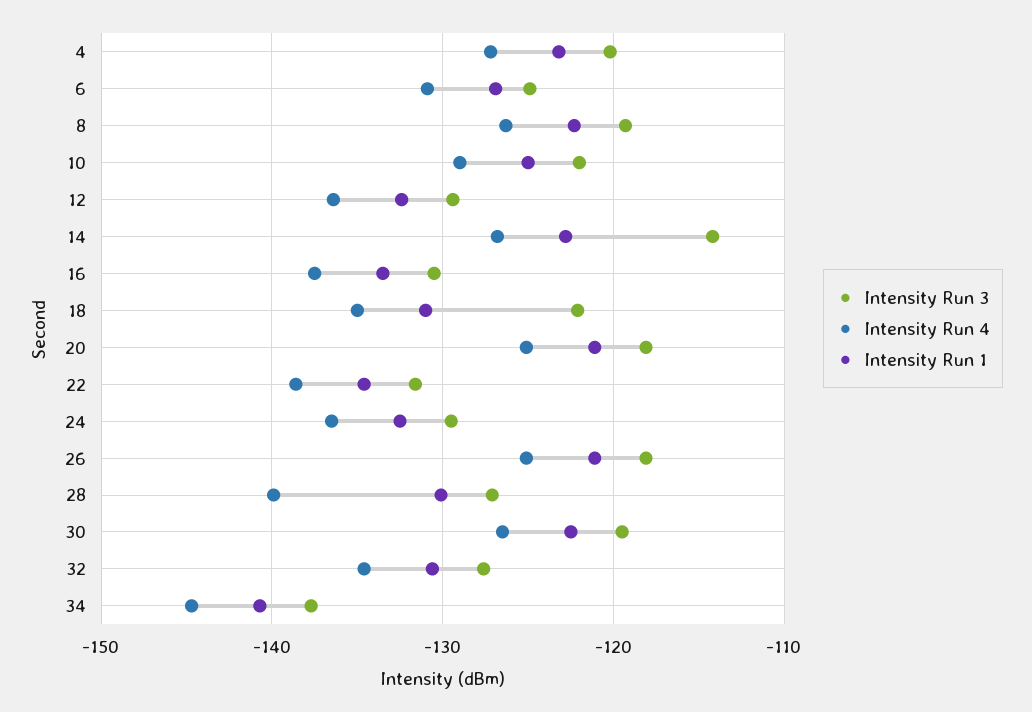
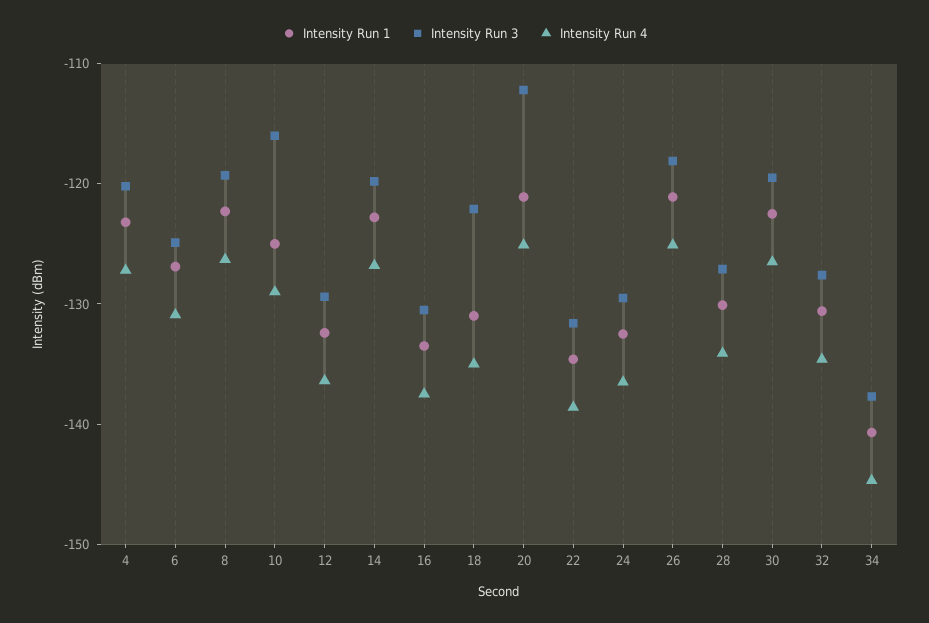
  {
    "Intensity Run 3": {
      "4": -120,
      "6": -125,
      "8": -119,
-     "10": -122,
+     "10": -116,
      "12": -129,
-     "14": -114,
+     "14": -120,
      "16": -131,
      "18": -122,
-     "20": -118,
+     "20": -112,
      "22": -132,
      "24": -130,
      "26": -118,
      "28": -127,
      "30": -120,
      "32": -128,
      "34": -138
    },
    "Intensity Run 4": {
      "4": -127,
      "6": -131,
      "8": -126,
      "10": -129,
      "12": -136,
      "14": -127,
      "16": -138,
      "18": -135,
      "20": -125,
      "22": -139,
      "24": -137,
      "26": -125,
-     "28": -140,
+     "28": -134,
      "30": -127,
      "32": -135,
      "34": -145
    },
    "Intensity Run 1": {
      "4": -123,
      "6": -127,
      "8": -122,
      "10": -125,
      "12": -132,
      "14": -123,
      "16": -134,
      "18": -131,
      "20": -121,
      "22": -135,
      "24": -133,
      "26": -121,
      "28": -130,
      "30": -123,
      "32": -131,
      "34": -141
    }
  }

